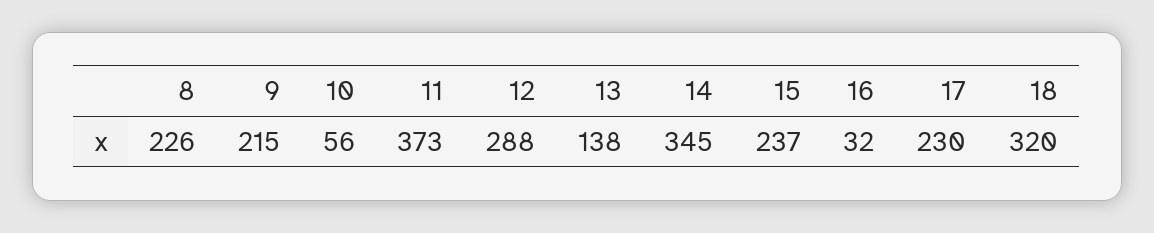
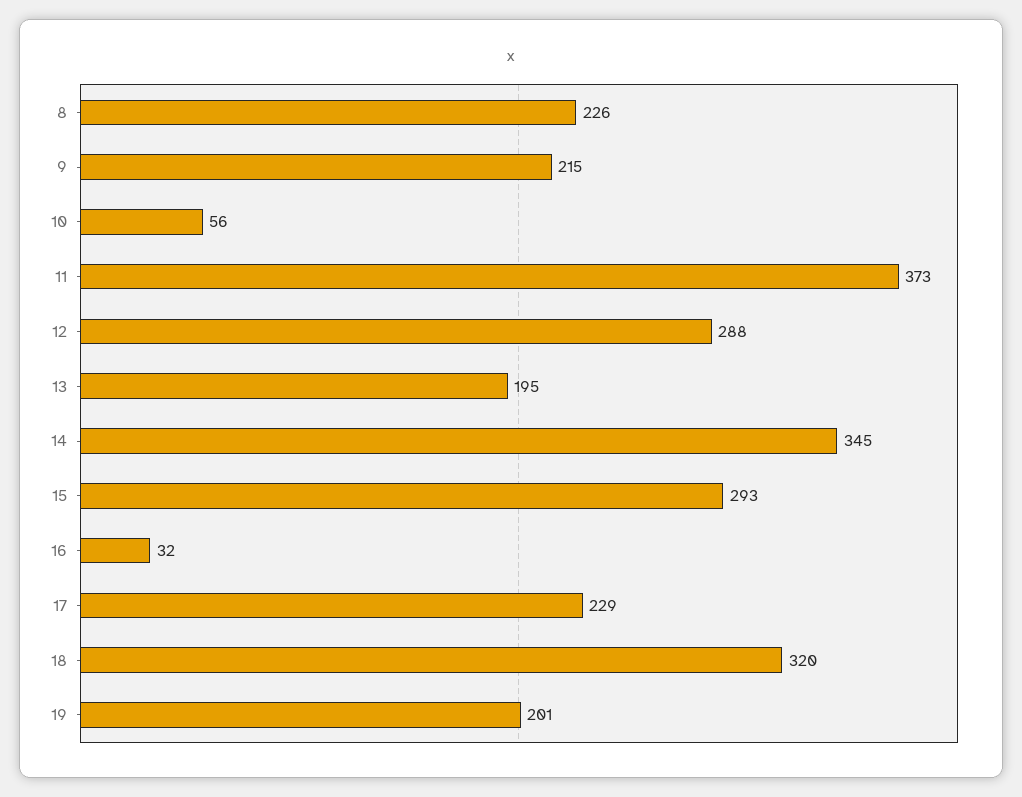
  {
    "8": 226,
    "9": 215,
    "10": 56,
    "11": 373,
    "12": 288,
-   "13": 138,
+   "13": 195,
    "14": 345,
-   "15": 237,
+   "15": 293,
    "16": 32,
-   "17": 230,
+   "17": 229,
-   "18": 320
+   "18": 320,
+   "19": 201
  }

